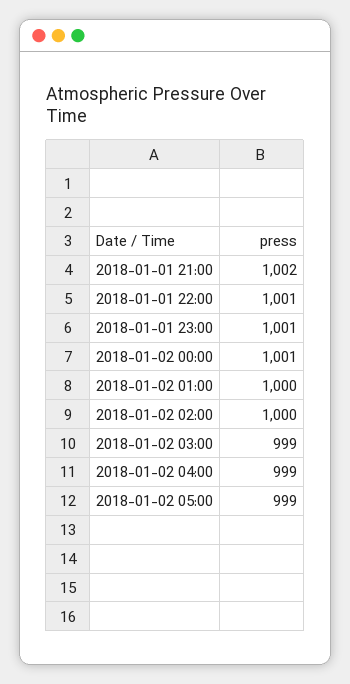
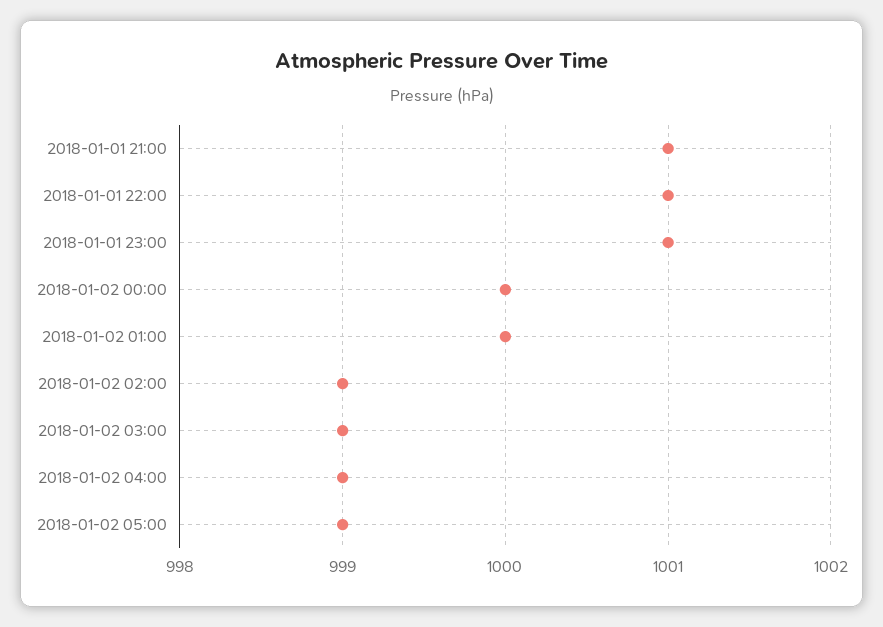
  {
-   "2018-01-01 21:00": 1002,
+   "2018-01-01 21:00": 1001,
    "2018-01-01 22:00": 1001,
    "2018-01-01 23:00": 1001,
-   "2018-01-02 00:00": 1001,
+   "2018-01-02 00:00": 1000,
    "2018-01-02 01:00": 1000,
-   "2018-01-02 02:00": 1000,
+   "2018-01-02 02:00": 999,
    "2018-01-02 03:00": 999,
    "2018-01-02 04:00": 999,
    "2018-01-02 05:00": 999
  }

